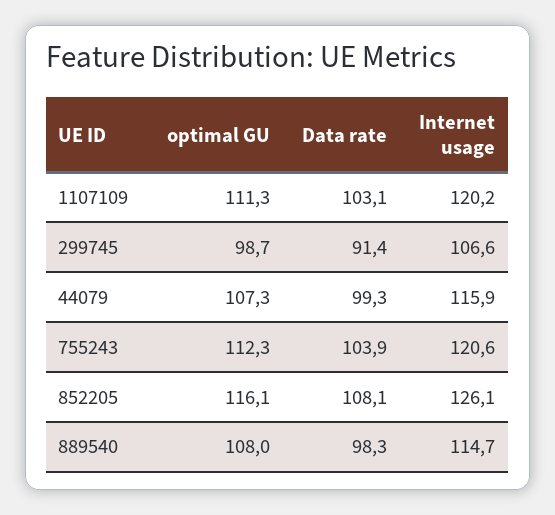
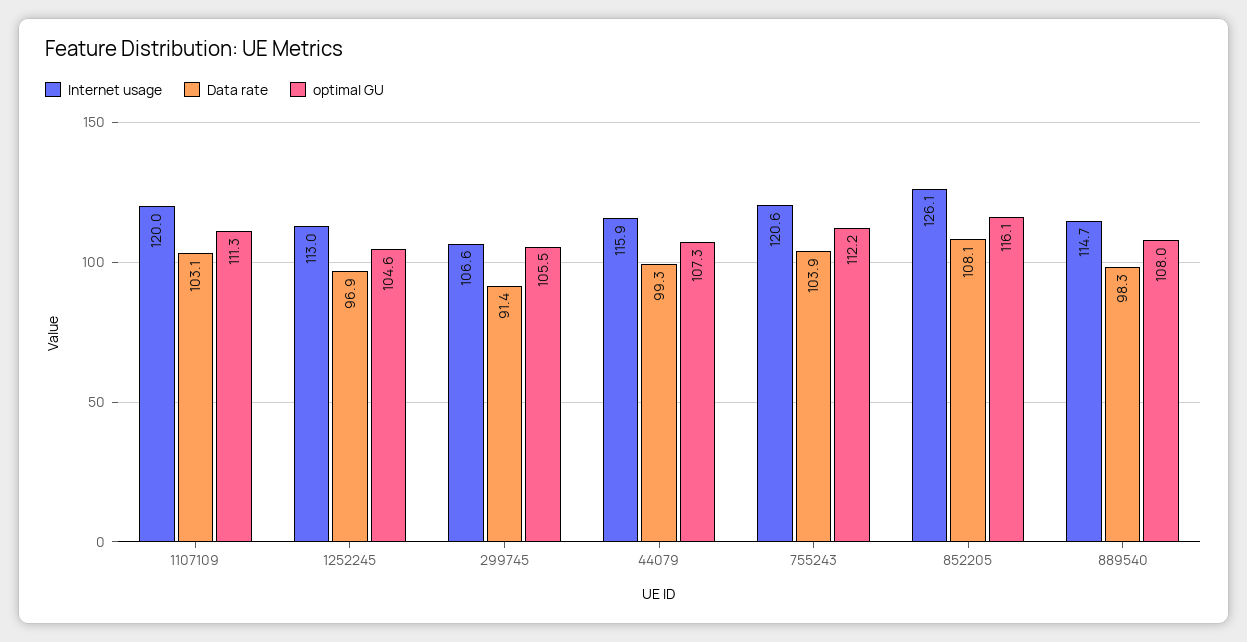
  {
    "optimal GU": {
      "1107109": 111.3,
-     "299745": 98.7,
+     "299745": 105.5,
      "44079": 107.3,
-     "755243": 112.3,
+     "755243": 112.2,
      "852205": 116.1,
-     "889540": 108
+     "889540": 108,
+     "1252245": 104.6
    },
    "Data rate": {
      "1107109": 103.1,
      "299745": 91.4,
      "44079": 99.3,
      "755243": 103.9,
      "852205": 108.1,
-     "889540": 98.3
+     "889540": 98.3,
+     "1252245": 96.9
    },
    "Internet usage": {
-     "1107109": 120.2,
+     "1107109": 120,
      "299745": 106.6,
      "44079": 115.9,
      "755243": 120.6,
      "852205": 126.1,
-     "889540": 114.7
+     "889540": 114.7,
+     "1252245": 113
    }
  }

